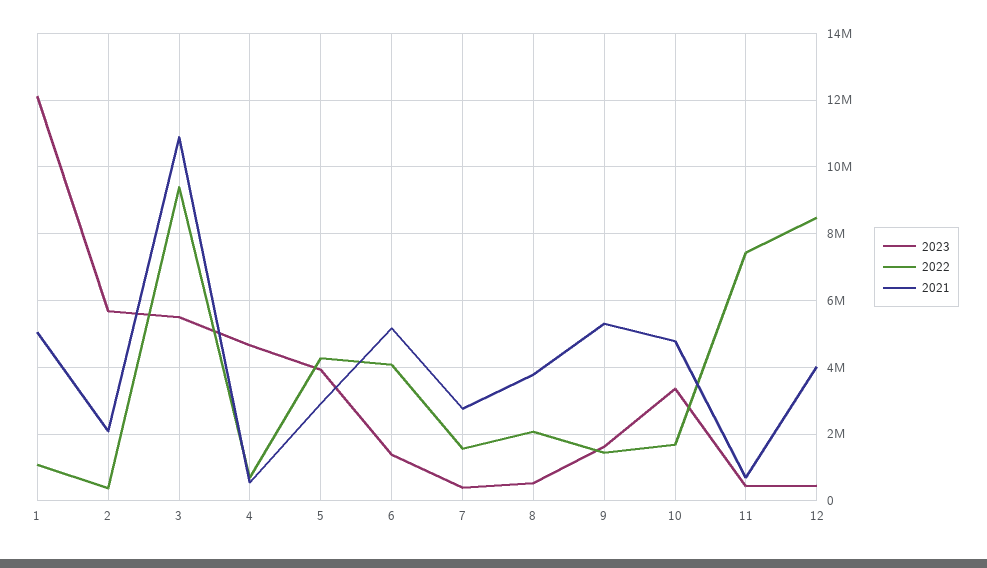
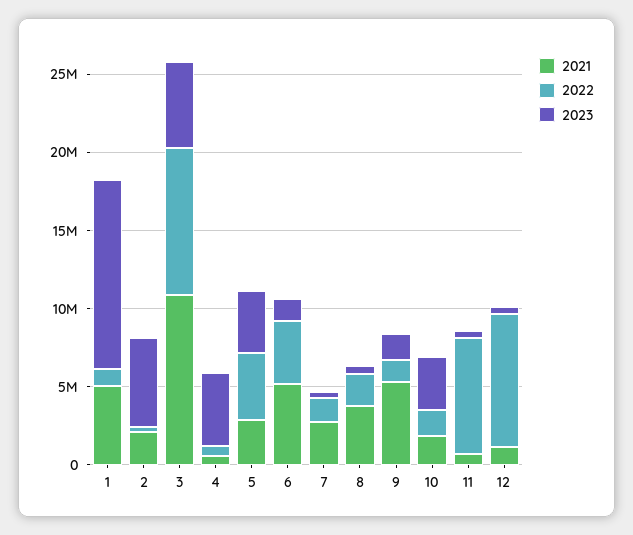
  {
    "2023": {
      "1": 12200000,
      "2": 5600000,
      "3": 5400000,
      "4": 4600000,
      "5": 4000000,
      "6": 1400000,
      "7": 400000,
      "8": 600000,
      "9": 1600000,
      "10": 3400000,
      "11": 400000,
      "12": 400000
    },
    "2022": {
      "1": 1000000,
      "2": 400000,
      "3": 9400000,
      "4": 600000,
      "5": 4200000,
      "6": 4000000,
      "7": 1600000,
      "8": 2000000,
      "9": 1400000,
      "10": 1600000,
      "11": 7400000,
      "12": 8400000
    },
    "2021": {
      "1": 5000000,
      "2": 2000000,
      "3": 10800000,
      "4": 600000,
      "5": 3000000,
      "6": 5200000,
      "7": 2800000,
      "8": 3800000,
      "9": 5400000,
-     "10": 4800000,
+     "10": 2000000,
      "11": 600000,
-     "12": 4000000
+     "12": 1000000
    }
  }

